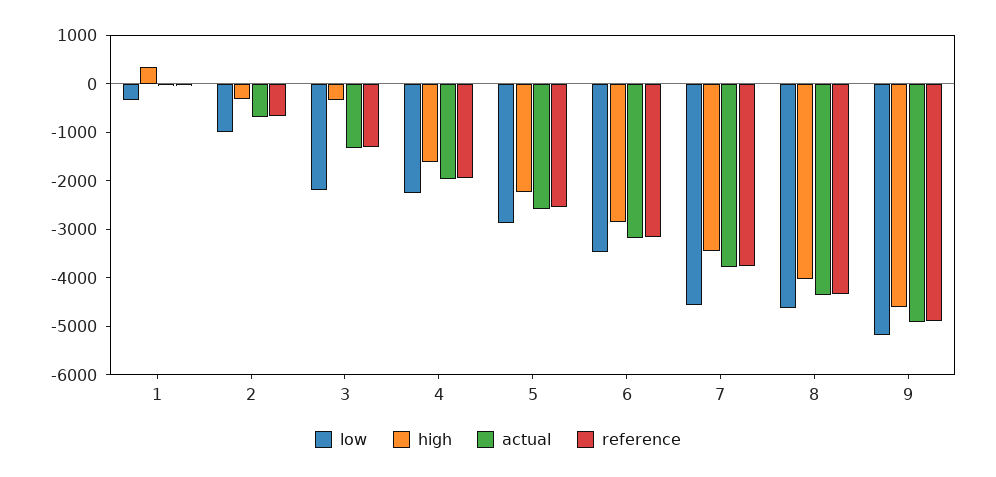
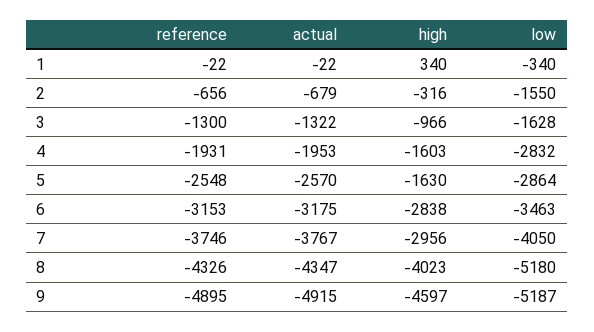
  {
    "low": {
      "1": -340,
-     "2": -1000,
+     "2": -1550,
-     "3": -2200,
+     "3": -1628,
-     "4": -2200,
+     "4": -2832,
      "5": -2864,
      "6": -3463,
-     "7": -4600,
+     "7": -4050,
-     "8": -4600,
+     "8": -5180,
      "9": -5187
    },
    "high": {
      "1": 340,
      "2": -316,
-     "3": -400,
+     "3": -966,
      "4": -1603,
-     "5": -2200,
+     "5": -1630,
      "6": -2838,
-     "7": -3400,
+     "7": -2956,
      "8": -4023,
      "9": -4597
    },
    "actual": {
      "1": -22,
      "2": -679,
      "3": -1322,
      "4": -1953,
      "5": -2570,
      "6": -3175,
      "7": -3767,
      "8": -4347,
      "9": -4915
    },
    "reference": {
      "1": -22,
      "2": -656,
      "3": -1300,
      "4": -1931,
      "5": -2548,
      "6": -3153,
      "7": -3746,
      "8": -4326,
      "9": -4895
    }
  }

